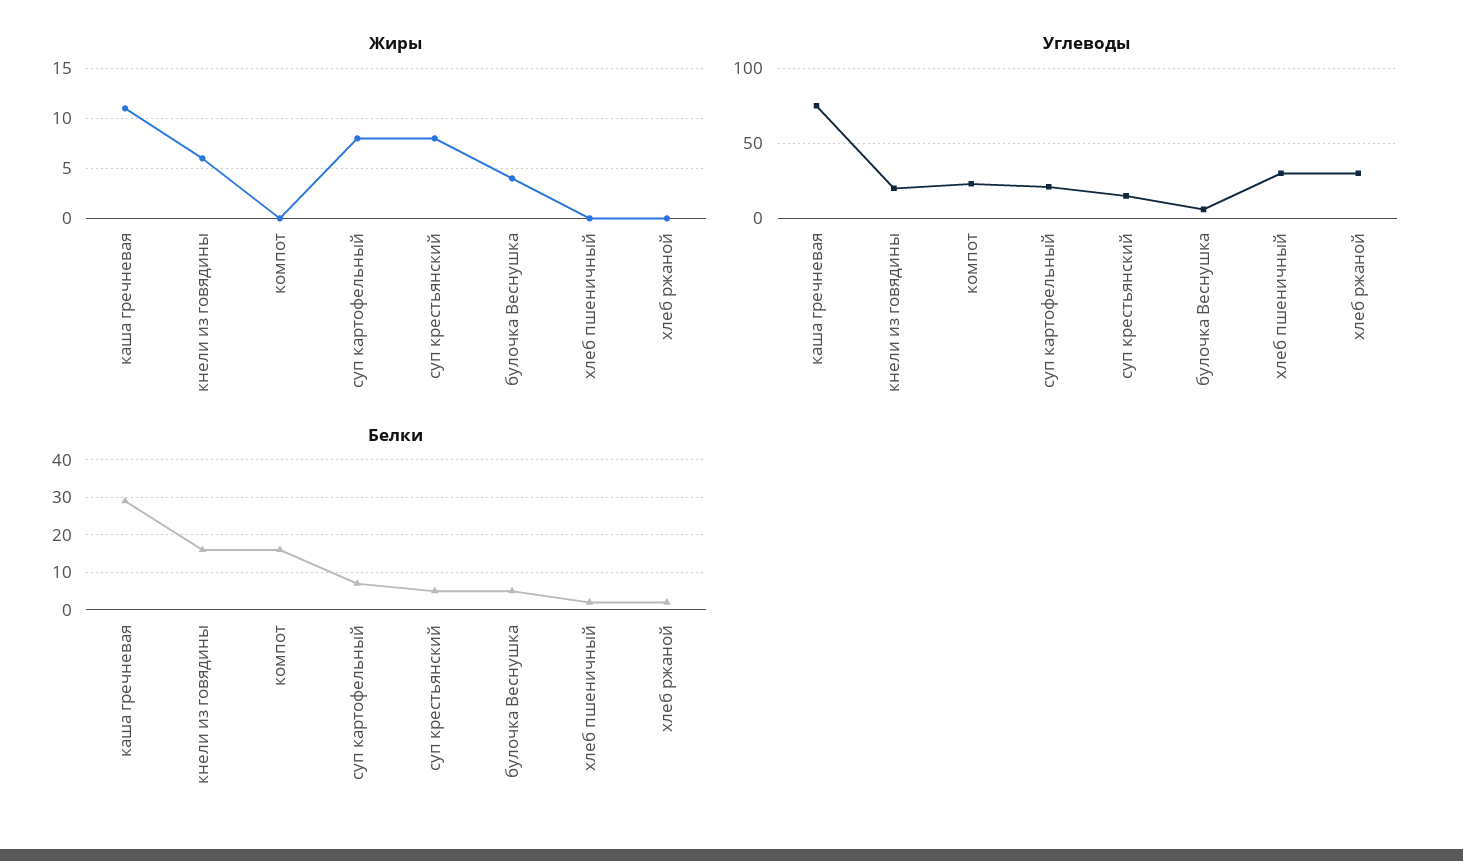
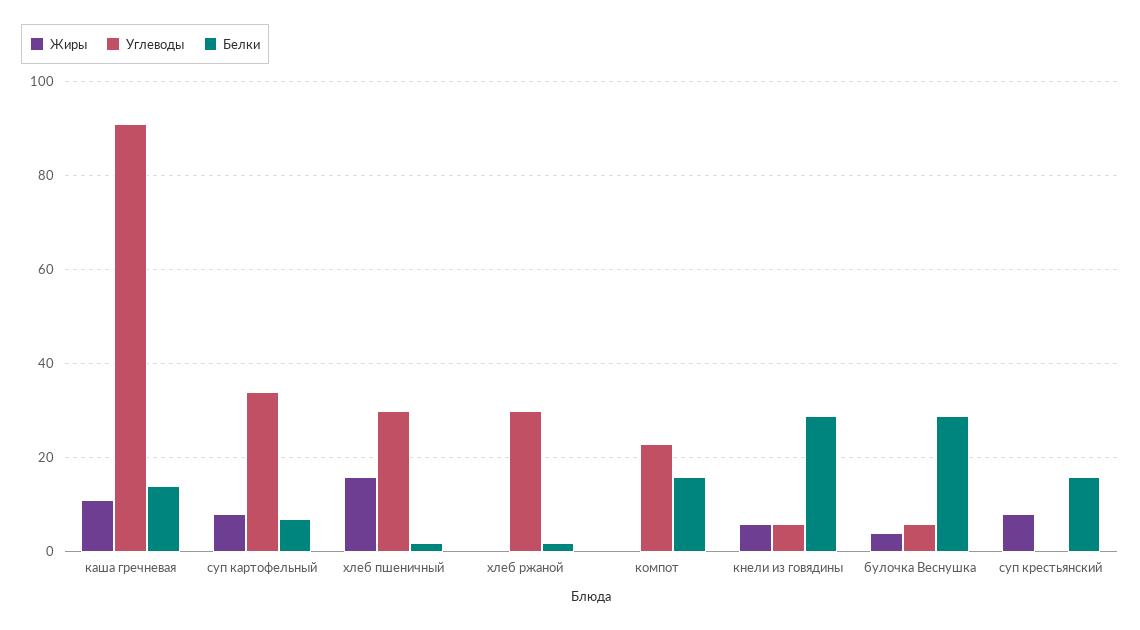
  {
    "Жиры": {
      "каша гречневая": 11,
      "кнели из говядины": 6,
      "компот": 0,
      "суп картофельный": 8,
      "суп крестьянский": 8,
      "булочка Веснушка": 4,
-     "хлеб пшеничный": 0,
+     "хлеб пшеничный": 15,
      "хлеб ржаной": 0
    },
    "Углеводы": {
-     "каша гречневая": 75,
+     "каша гречневая": 90,
-     "кнели из говядины": 20,
+     "кнели из говядины": 5,
      "компот": 25,
-     "суп картофельный": 20,
+     "суп картофельный": 35,
-     "суп крестьянский": 15,
+     "суп крестьянский": 0,
      "булочка Веснушка": 5,
      "хлеб пшеничный": 30,
      "хлеб ржаной": 30
    },
    "Белки": {
-     "каша гречневая": 30,
+     "каша гречневая": 15,
-     "кнели из говядины": 15,
+     "кнели из говядины": 30,
      "компот": 15,
      "суп картофельный": 5,
-     "суп крестьянский": 5,
+     "суп крестьянский": 15,
-     "булочка Веснушка": 5,
+     "булочка Веснушка": 30,
      "хлеб пшеничный": 0,
      "хлеб ржаной": 0
    }
  }

